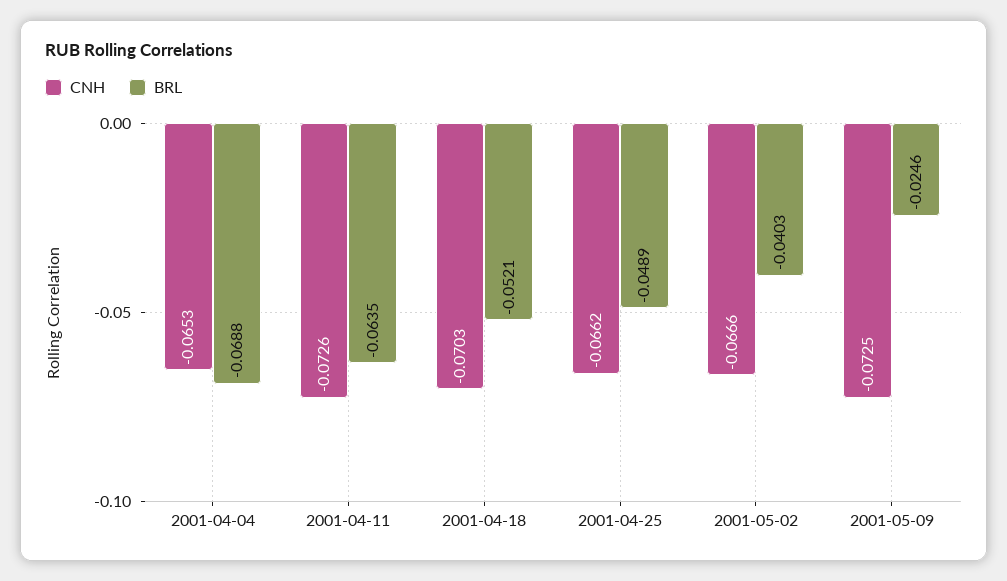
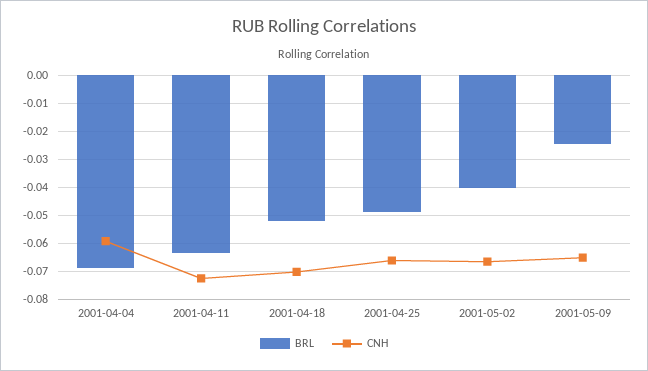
  {
    "CNH": {
-     "2001-04-04": -0.0653,
+     "2001-04-04": -0.06,
      "2001-04-11": -0.0726,
      "2001-04-18": -0.0703,
      "2001-04-25": -0.0662,
      "2001-05-02": -0.0666,
-     "2001-05-09": -0.0725
+     "2001-05-09": -0.065
    },
    "BRL": {
      "2001-04-04": -0.0688,
      "2001-04-11": -0.0635,
      "2001-04-18": -0.0521,
      "2001-04-25": -0.0489,
      "2001-05-02": -0.0403,
      "2001-05-09": -0.0246
    }
  }

